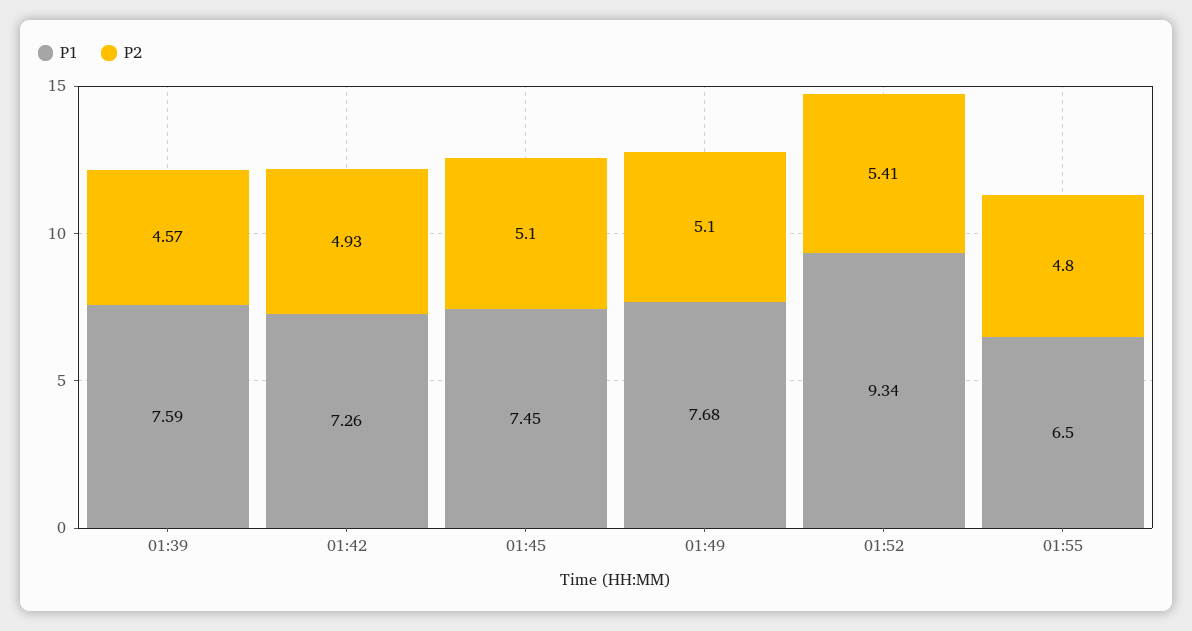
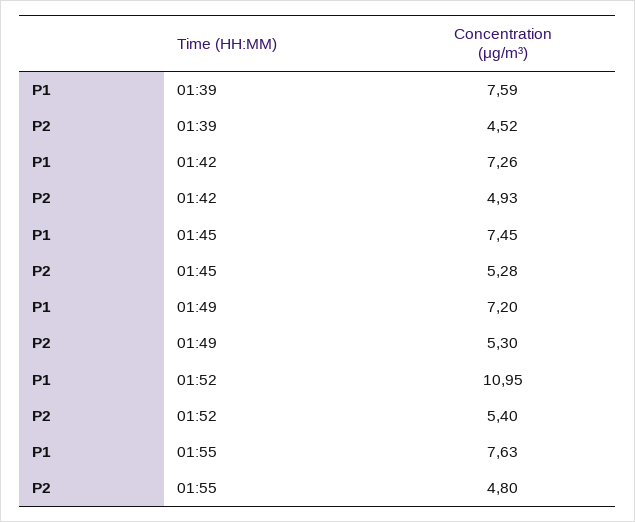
  {
    "P1": {
      "01:39": 7.59,
      "01:42": 7.26,
      "01:45": 7.45,
-     "01:49": 7.68,
+     "01:49": 7.2,
-     "01:52": 9.34,
+     "01:52": 10.95,
-     "01:55": 6.5
+     "01:55": 7.63
    },
    "P2": {
-     "01:39": 4.57,
+     "01:39": 4.52,
      "01:42": 4.93,
-     "01:45": 5.1,
+     "01:45": 5.28,
-     "01:49": 5.1,
+     "01:49": 5.3,
-     "01:52": 5.41,
+     "01:52": 5.4,
      "01:55": 4.8
    }
  }

